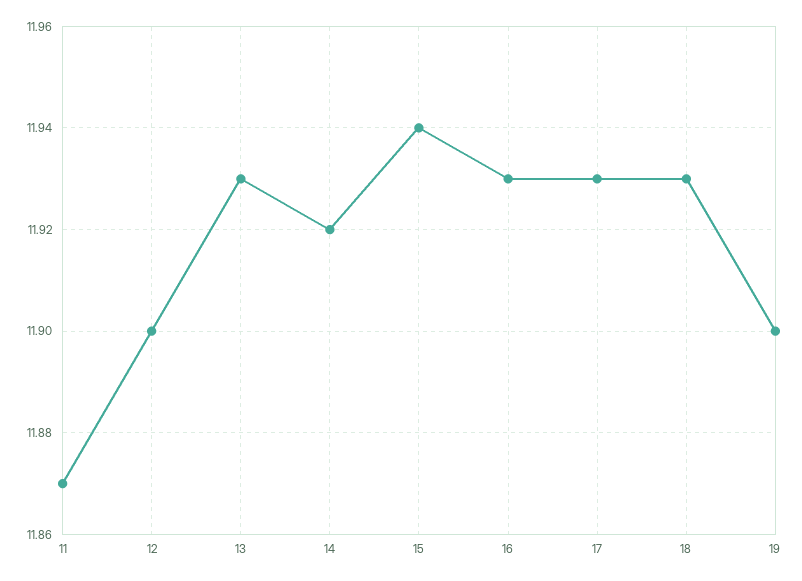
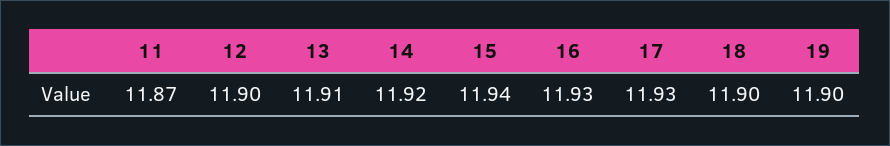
  {
    "11": 11.87,
    "12": 11.9,
-   "13": 11.93,
+   "13": 11.91,
    "14": 11.92,
    "15": 11.94,
    "16": 11.93,
    "17": 11.93,
-   "18": 11.93,
+   "18": 11.9,
    "19": 11.9
  }

